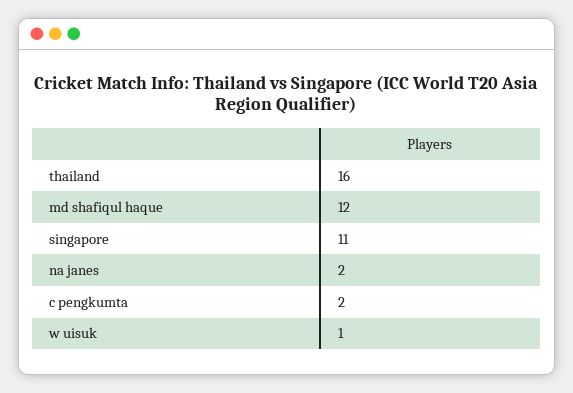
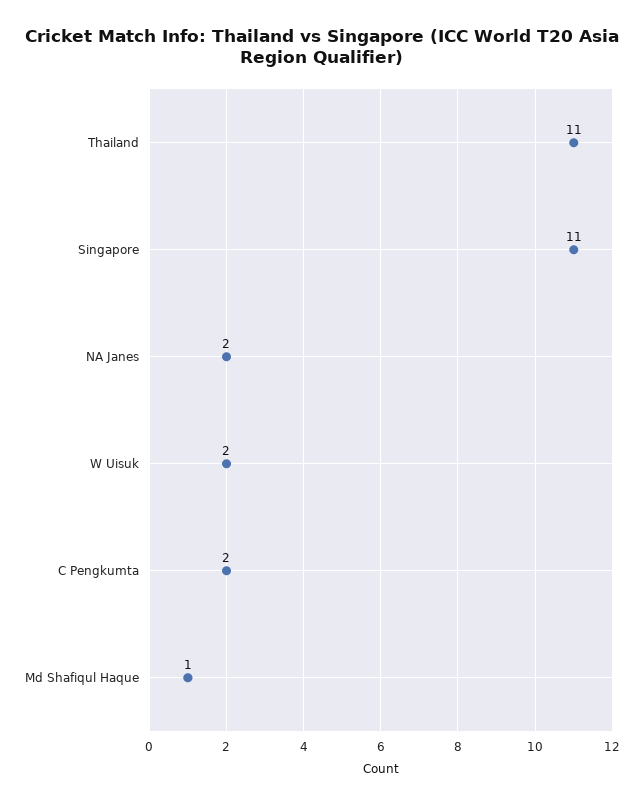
  {
-   "thailand": 16,
+   "thailand": 11,
-   "md shafiqul haque": 12,
+   "md shafiqul haque": 1,
    "singapore": 11,
    "na janes": 2,
    "c pengkumta": 2,
-   "w uisuk": 1
+   "w uisuk": 2
  }

